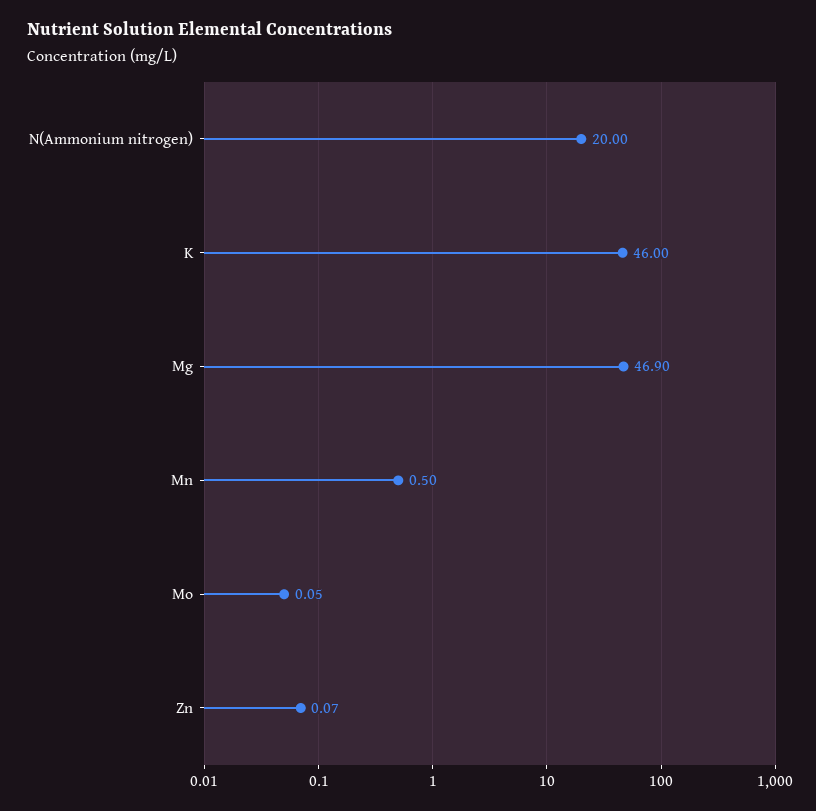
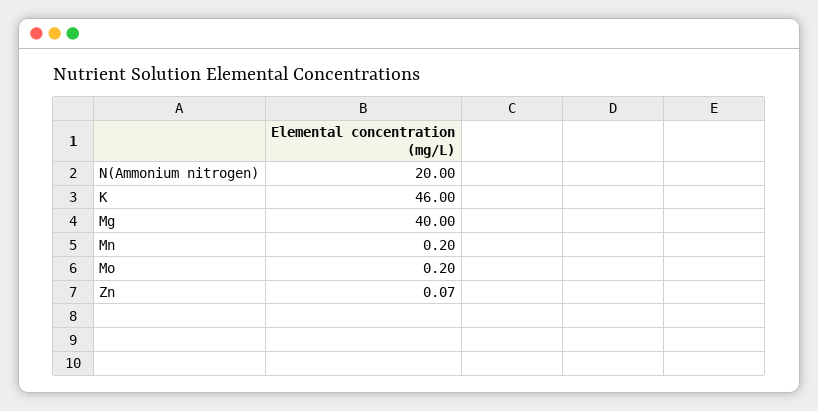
  {
    "N(Ammonium nitrogen)": 20,
    "K": 46,
-   "Mg": 46.9,
+   "Mg": 40,
-   "Mn": 0.5,
+   "Mn": 0.2,
-   "Mo": 0.05,
+   "Mo": 0.2,
    "Zn": 0.07
  }

